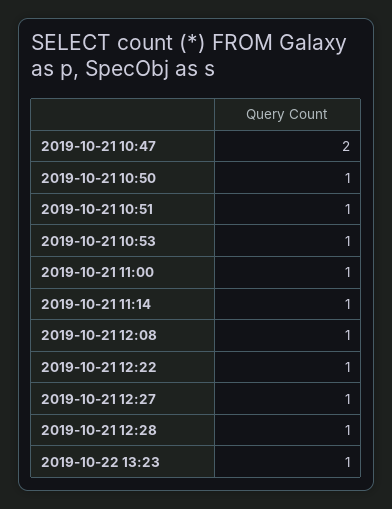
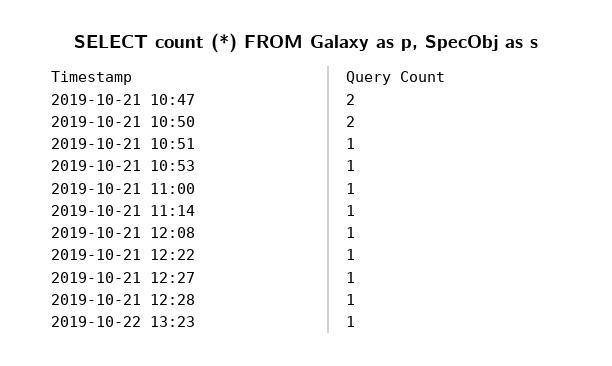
  {
    "2019-10-21 10:47": 2,
-   "2019-10-21 10:50": 1,
+   "2019-10-21 10:50": 2,
    "2019-10-21 10:51": 1,
    "2019-10-21 10:53": 1,
    "2019-10-21 11:00": 1,
    "2019-10-21 11:14": 1,
    "2019-10-21 12:08": 1,
    "2019-10-21 12:22": 1,
    "2019-10-21 12:27": 1,
    "2019-10-21 12:28": 1,
    "2019-10-22 13:23": 1
  }

